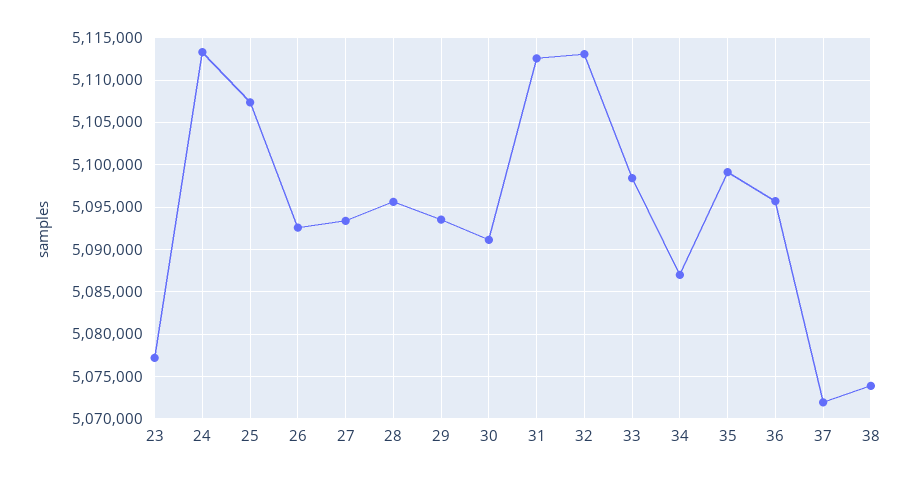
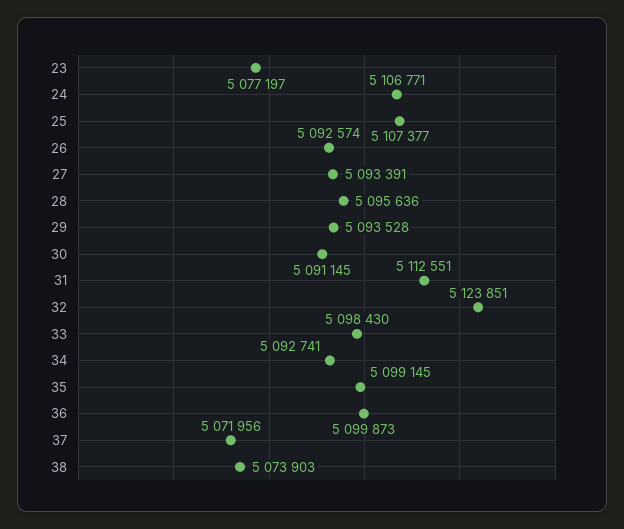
  {
    "23": 5077197,
-   "24": 5113000,
+   "24": 5106771,
    "25": 5107377,
    "26": 5092574,
    "27": 5093391,
    "28": 5095636,
    "29": 5093528,
    "30": 5091145,
    "31": 5112551,
-   "32": 5113000,
+   "32": 5123851,
    "33": 5098430,
-   "34": 5087000,
+   "34": 5092741,
    "35": 5099145,
-   "36": 5096000,
+   "36": 5099873,
    "37": 5071956,
    "38": 5073903
  }

